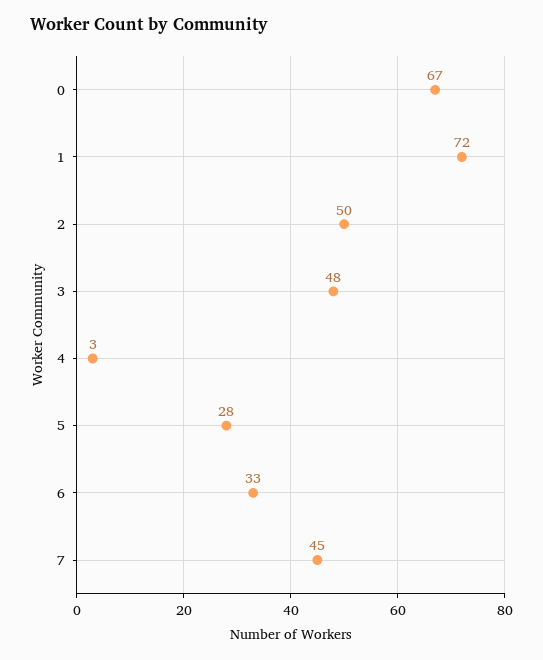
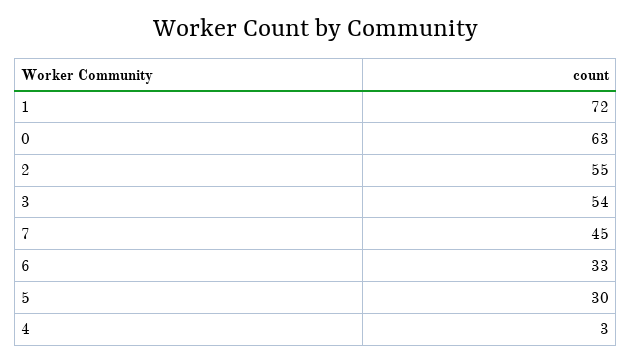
  {
-   "0": 67,
+   "0": 63,
    "1": 72,
-   "2": 50,
+   "2": 55,
-   "3": 48,
+   "3": 54,
    "4": 3,
-   "5": 28,
+   "5": 30,
    "6": 33,
    "7": 45
  }

